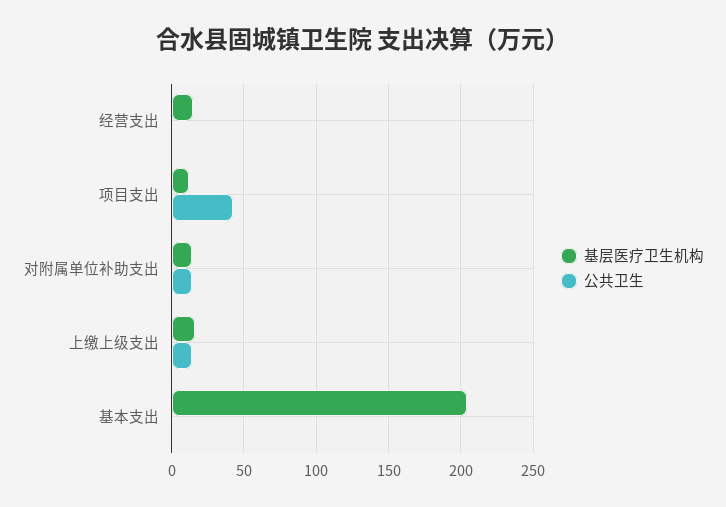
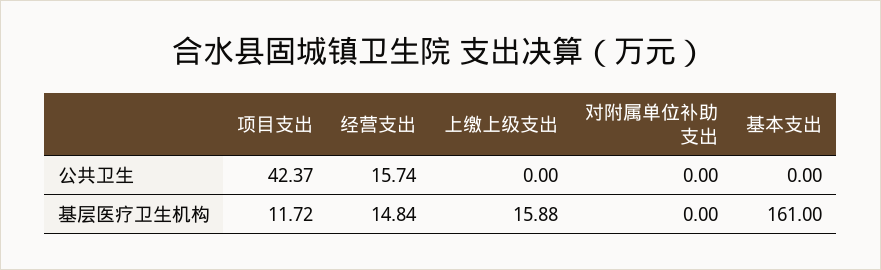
  {
    "基层医疗卫生机构": {
      "经营支出": 14.84,
      "项目支出": 11.72,
-     "对附属单位补助支出": 15,
+     "对附属单位补助支出": 0,
      "上缴上级支出": 15.88,
-     "基本支出": 205
+     "基本支出": 161
    },
    "公共卫生": {
-     "经营支出": 0,
+     "经营支出": 15.74,
      "项目支出": 42.37,
-     "对附属单位补助支出": 15,
+     "对附属单位补助支出": 0,
-     "上缴上级支出": 15,
+     "上缴上级支出": 0,
      "基本支出": 0
    }
  }

